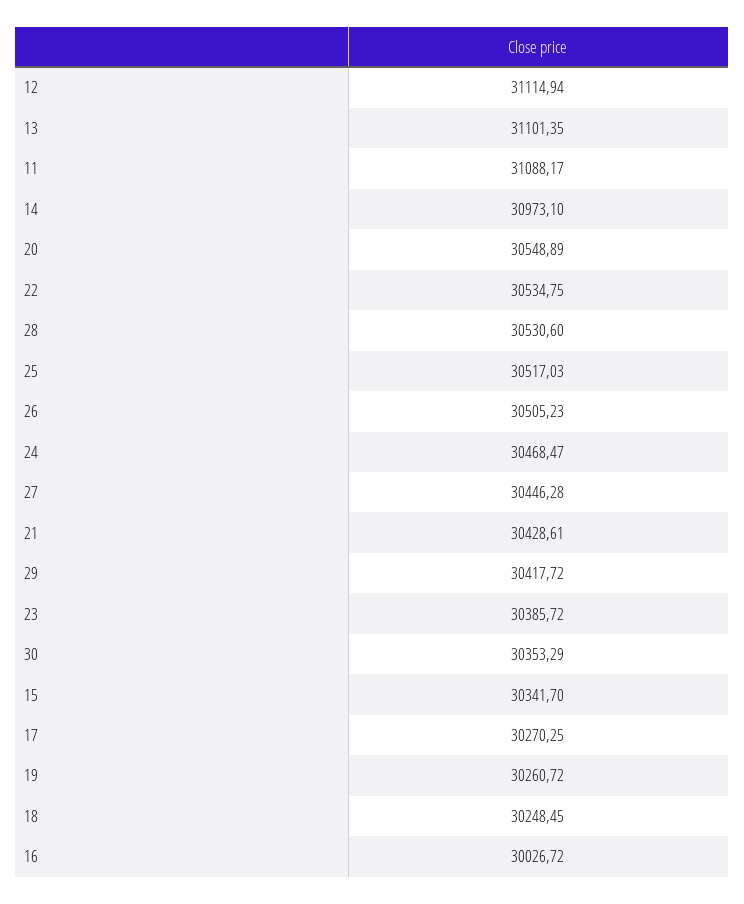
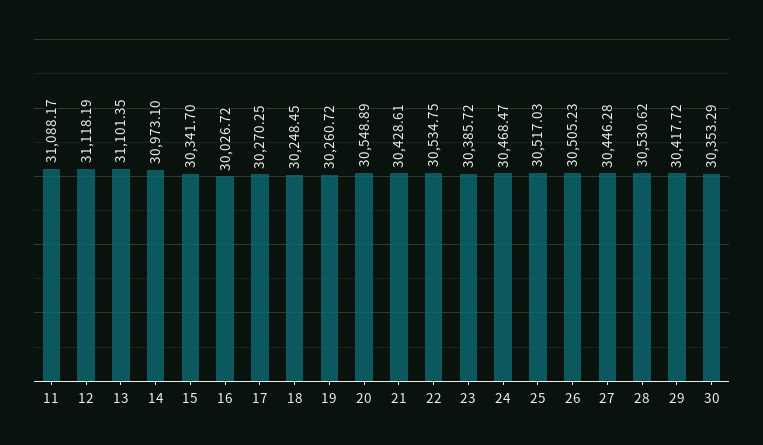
  {
-   "12": 31114.94,
+   "12": 31118.19,
    "13": 31101.35,
    "11": 31088.17,
    "14": 30973.1,
    "20": 30548.89,
    "22": 30534.75,
-   "28": 30530.6,
+   "28": 30530.62,
    "25": 30517.03,
    "26": 30505.23,
    "24": 30468.47,
    "27": 30446.28,
    "21": 30428.61,
    "29": 30417.72,
    "23": 30385.72,
    "30": 30353.29,
    "15": 30341.7,
    "17": 30270.25,
    "19": 30260.72,
    "18": 30248.45,
    "16": 30026.72
  }

